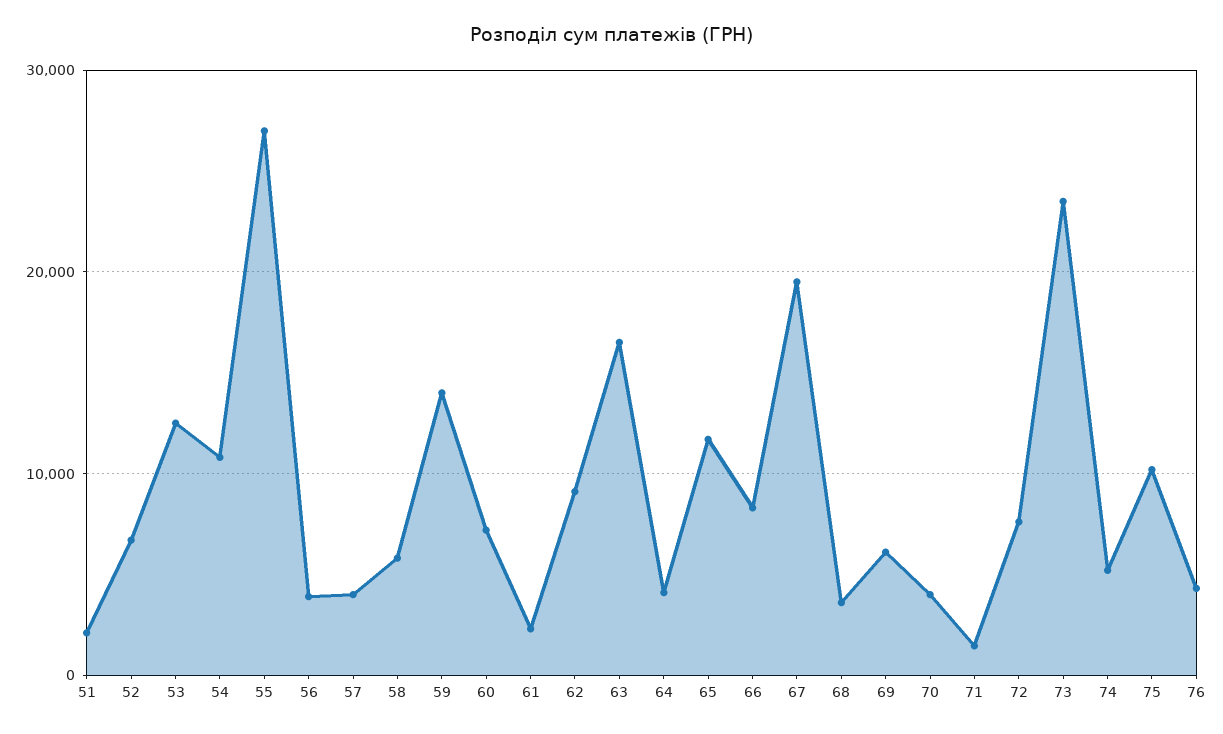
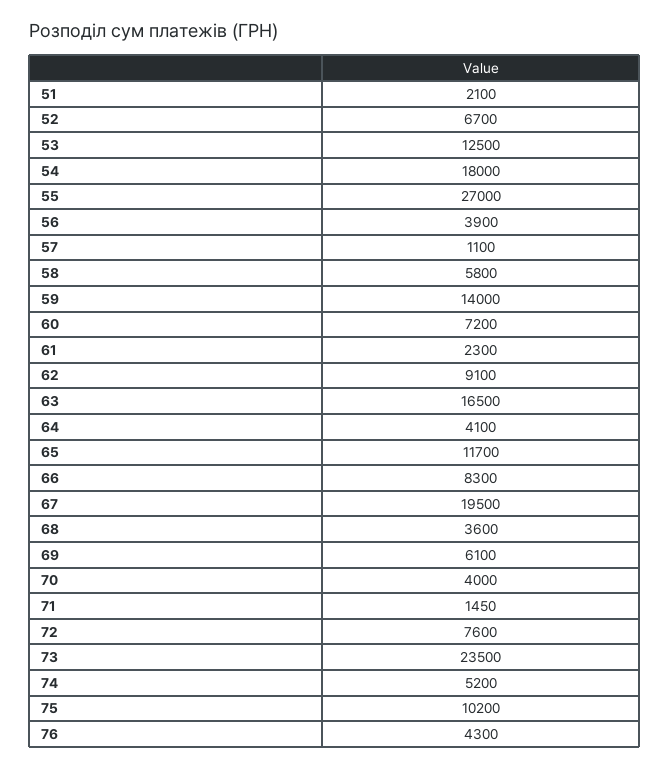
  {
    "51": 2100,
    "52": 6700,
    "53": 12500,
-   "54": 11000,
+   "54": 18000,
    "55": 27000,
    "56": 3900,
-   "57": 4000,
+   "57": 1100,
    "58": 5800,
    "59": 14000,
    "60": 7200,
    "61": 2300,
    "62": 9100,
    "63": 16500,
    "64": 4100,
    "65": 11700,
    "66": 8300,
    "67": 19500,
    "68": 3600,
    "69": 6100,
    "70": 4000,
    "71": 1450,
    "72": 7600,
    "73": 23500,
    "74": 5200,
    "75": 10200,
    "76": 4300
  }

